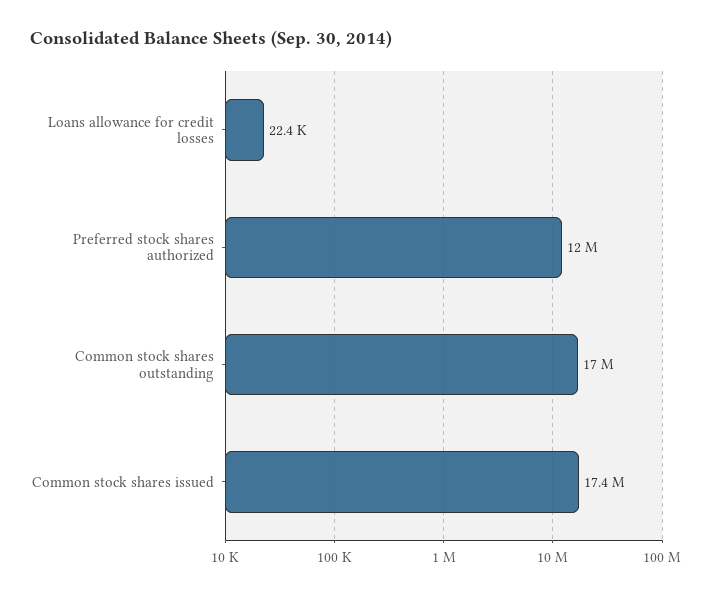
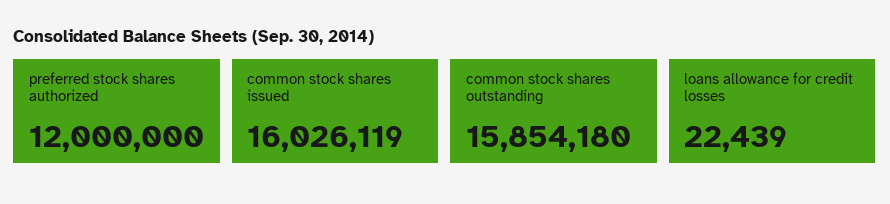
  {
    "Loans allowance for credit losses": 22439,
    "Preferred stock shares authorized": 12000000,
-   "Common stock shares outstanding": 17000000,
+   "Common stock shares outstanding": 15854180,
-   "Common stock shares issued": 17400000
+   "Common stock shares issued": 16026119
  }

